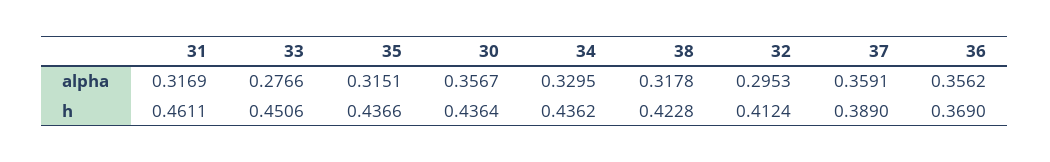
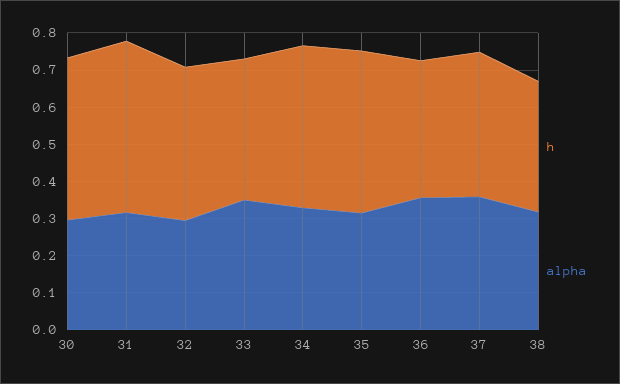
  {
    "alpha": {
      "31": 0.3169,
-     "33": 0.2766,
+     "33": 0.35,
      "35": 0.3151,
-     "30": 0.3567,
+     "30": 0.3,
      "34": 0.3295,
      "38": 0.3178,
      "32": 0.2953,
      "37": 0.3591,
      "36": 0.3562
    },
    "h": {
      "31": 0.4611,
-     "33": 0.4506,
+     "33": 0.375,
      "35": 0.4366,
      "30": 0.4364,
      "34": 0.4362,
-     "38": 0.4228,
+     "38": 0.35,
      "32": 0.4124,
      "37": 0.389,
      "36": 0.369
    }
  }

